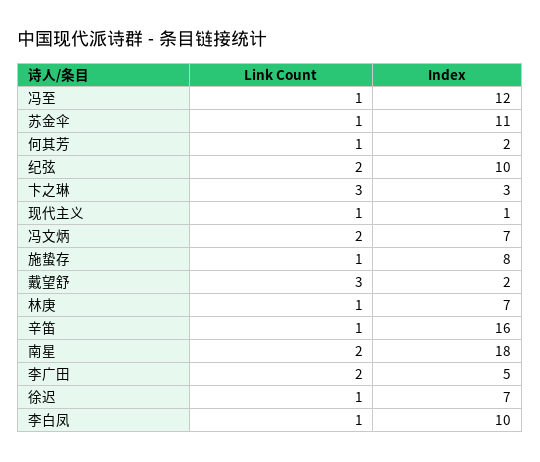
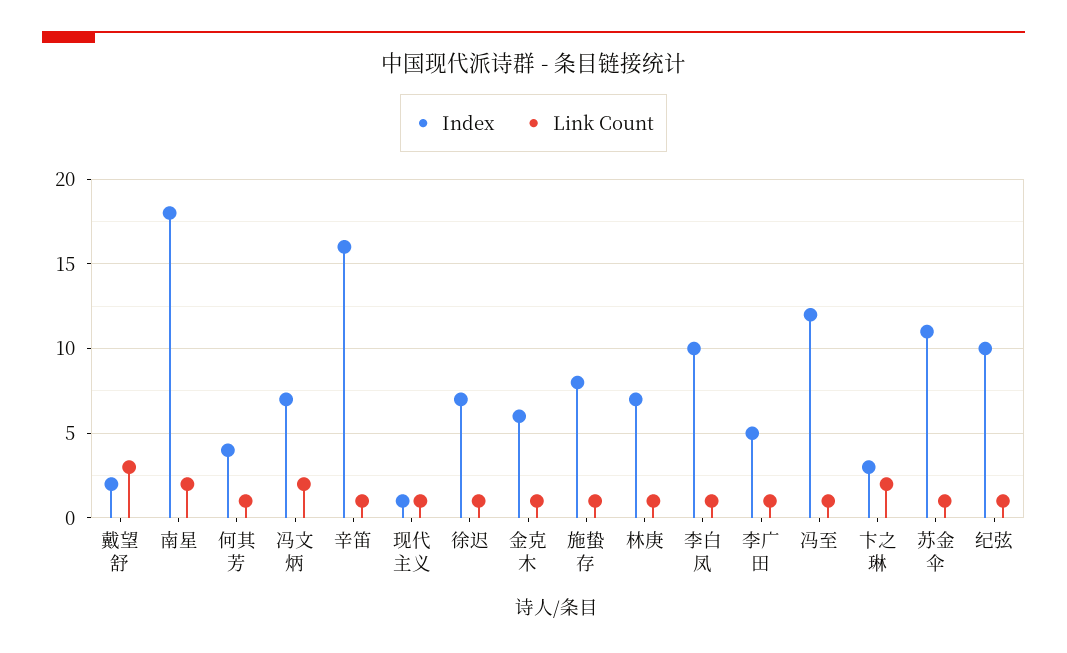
  {
    "Link Count": {
      "冯至": 1,
      "苏金伞": 1,
      "何其芳": 1,
-     "纪弦": 2,
+     "纪弦": 1,
-     "卞之琳": 3,
+     "卞之琳": 2,
      "现代主义": 1,
      "冯文炳": 2,
      "施蛰存": 1,
      "戴望舒": 3,
      "林庚": 1,
      "辛笛": 1,
      "南星": 2,
-     "李广田": 2,
+     "李广田": 1,
      "徐迟": 1,
-     "李白凤": 1
+     "李白凤": 1,
+     "金克木": 1
    },
    "Index": {
      "冯至": 12,
      "苏金伞": 11,
-     "何其芳": 2,
+     "何其芳": 4,
      "纪弦": 10,
      "卞之琳": 3,
      "现代主义": 1,
      "冯文炳": 7,
      "施蛰存": 8,
      "戴望舒": 2,
      "林庚": 7,
      "辛笛": 16,
      "南星": 18,
      "李广田": 5,
      "徐迟": 7,
-     "李白凤": 10
+     "李白凤": 10,
+     "金克木": 6
    }
  }

